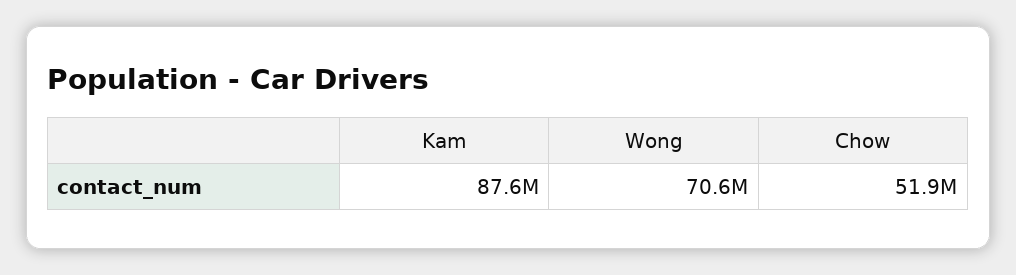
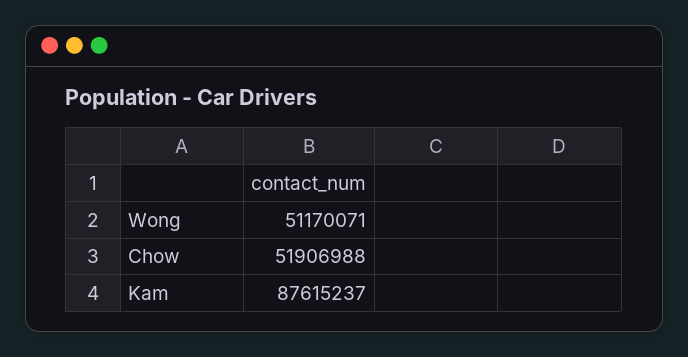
  {
    "Kam": 87615237,
-   "Wong": 70600000,
+   "Wong": 51170071,
    "Chow": 51906988
  }

